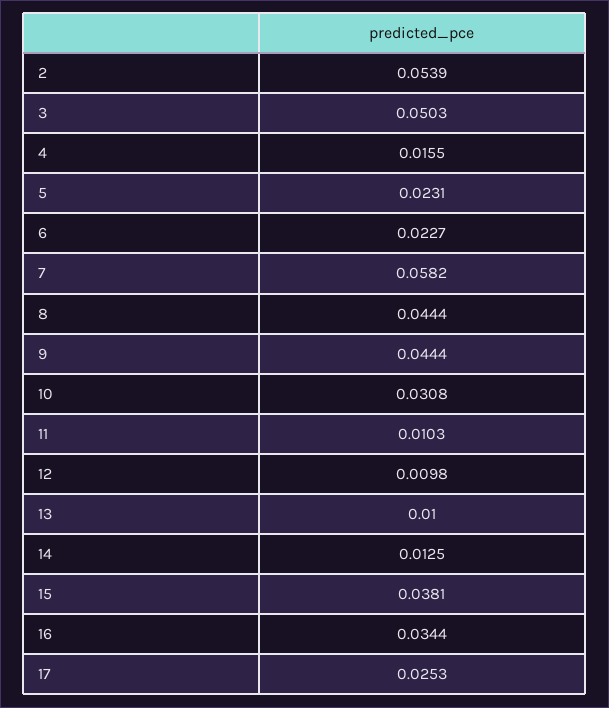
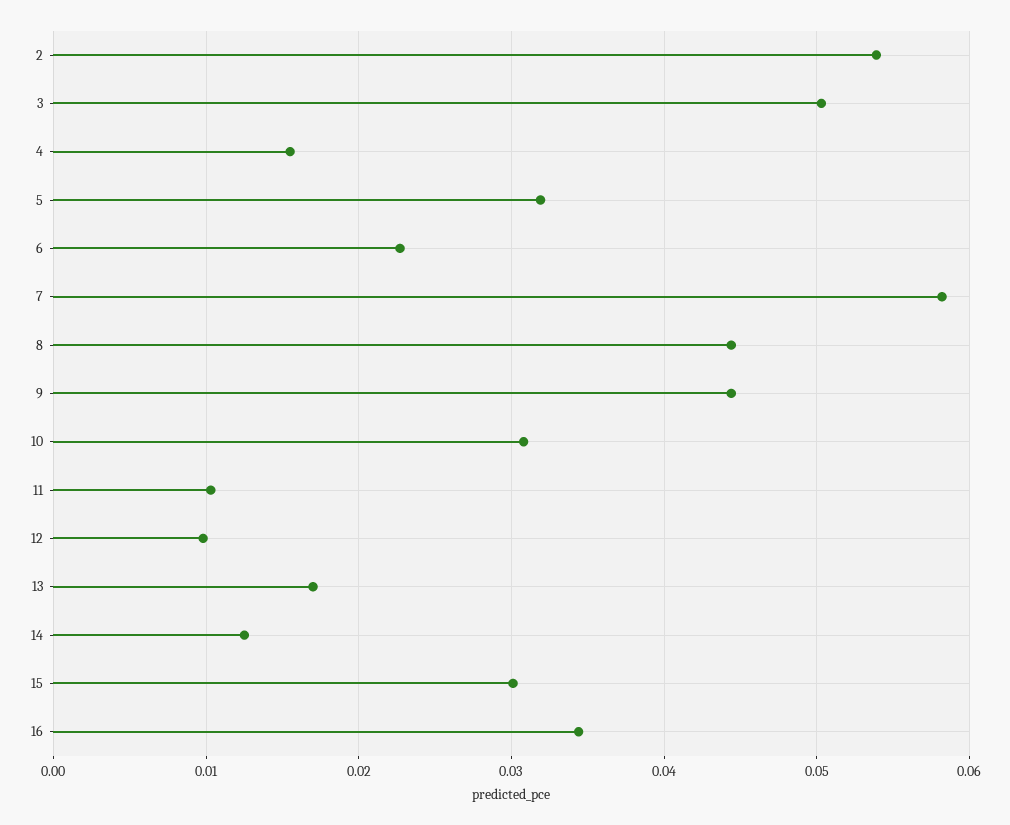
  {
    "2": 0.0539,
    "3": 0.0503,
    "4": 0.0155,
-   "5": 0.0231,
+   "5": 0.032,
    "6": 0.0227,
    "7": 0.0582,
    "8": 0.0444,
    "9": 0.0444,
    "10": 0.0308,
    "11": 0.0103,
    "12": 0.0098,
-   "13": 0.01,
+   "13": 0.017,
    "14": 0.0125,
-   "15": 0.0381,
+   "15": 0.03,
-   "16": 0.0344,
+   "16": 0.0344
-   "17": 0.0253
  }

